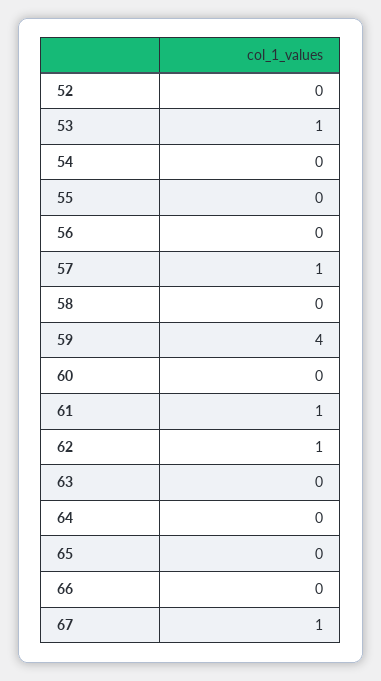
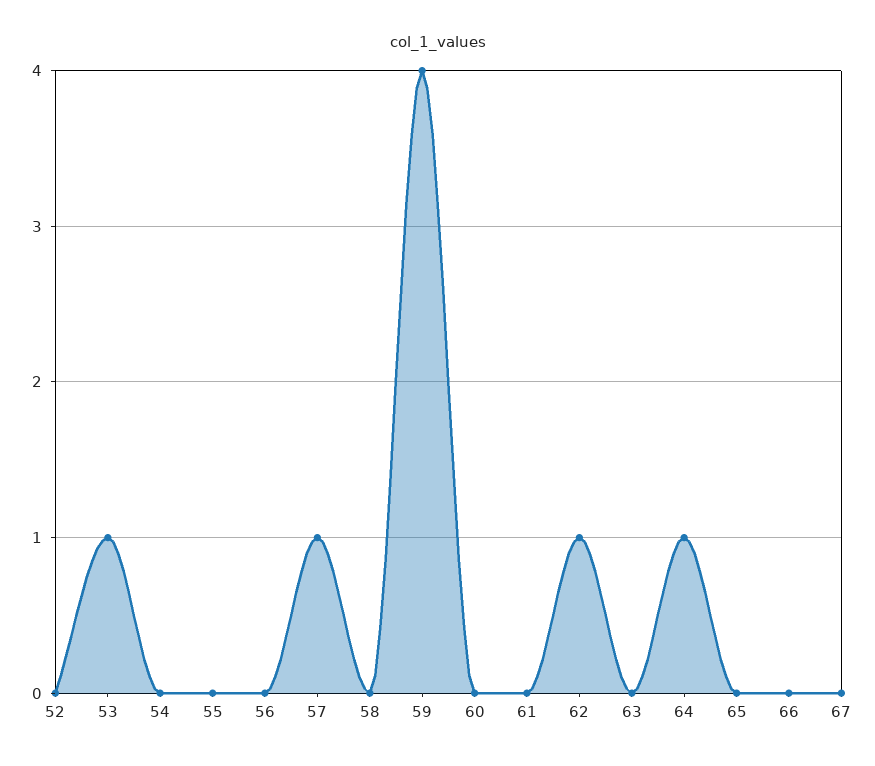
  {
    "52": 0,
    "53": 1,
    "54": 0,
    "55": 0,
    "56": 0,
    "57": 1,
    "58": 0,
    "59": 4,
    "60": 0,
-   "61": 1,
+   "61": 0,
    "62": 1,
    "63": 0,
-   "64": 0,
+   "64": 1,
    "65": 0,
    "66": 0,
-   "67": 1
+   "67": 0
  }

